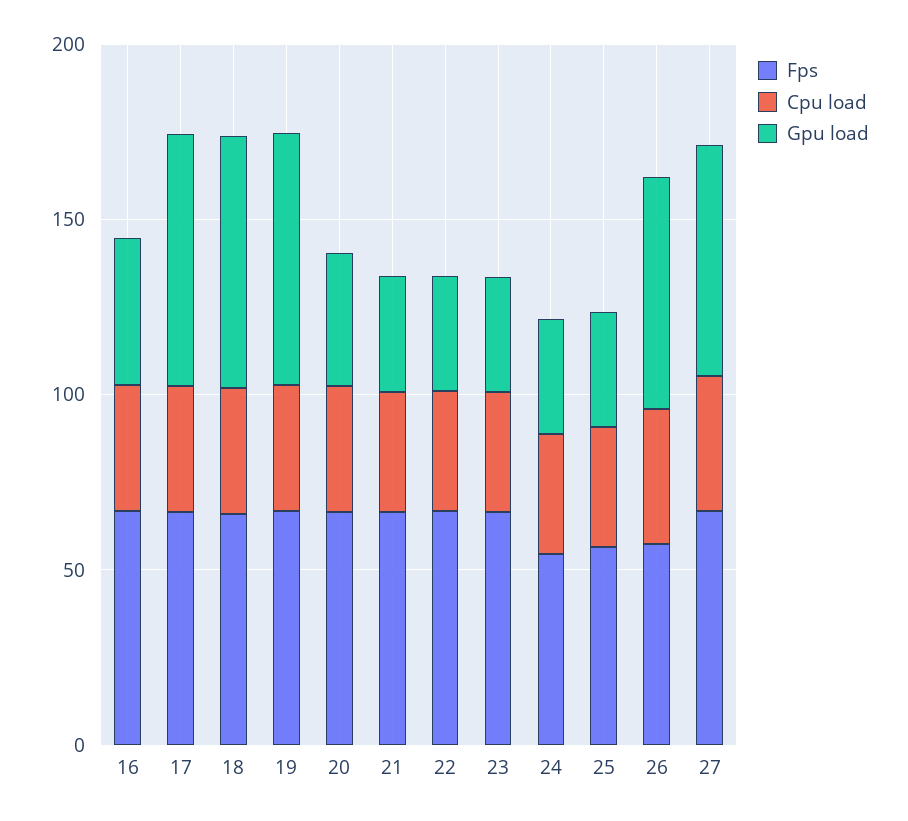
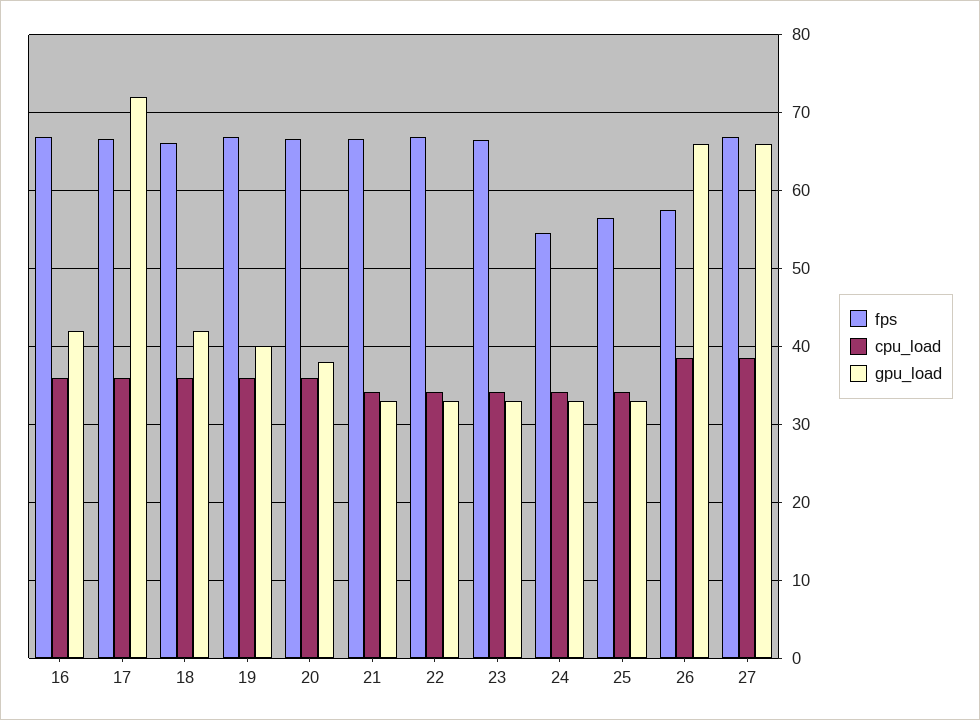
  {
    "Fps": {
      "16": 67,
      "17": 67,
      "18": 66,
      "19": 67,
      "20": 67,
      "21": 67,
      "22": 67,
      "23": 66,
      "24": 55,
      "25": 56,
      "26": 57,
      "27": 67
    },
    "Cpu load": {
      "16": 36,
      "17": 36,
      "18": 36,
      "19": 36,
      "20": 36,
      "21": 34,
      "22": 34,
      "23": 34,
      "24": 34,
      "25": 34,
      "26": 39,
      "27": 39
    },
    "Gpu load": {
      "16": 42,
      "17": 72,
-     "18": 70,
+     "18": 42,
-     "19": 70,
+     "19": 40,
      "20": 38,
      "21": 33,
      "22": 33,
      "23": 33,
      "24": 33,
      "25": 33,
      "26": 66,
      "27": 66
    }
  }

